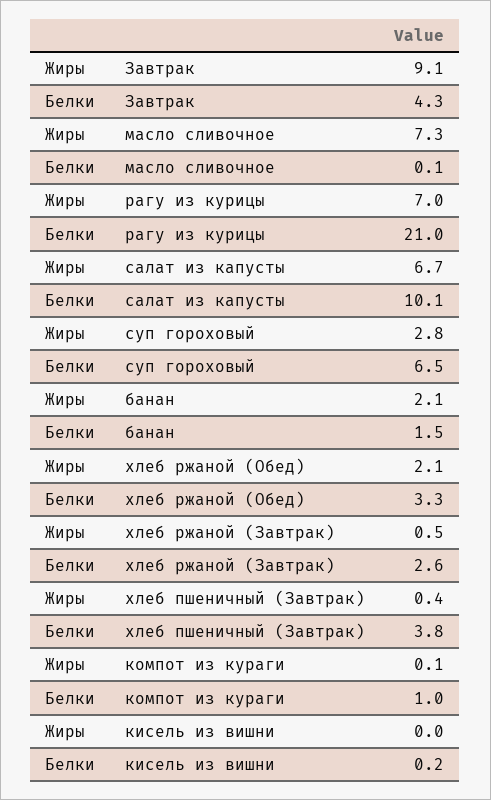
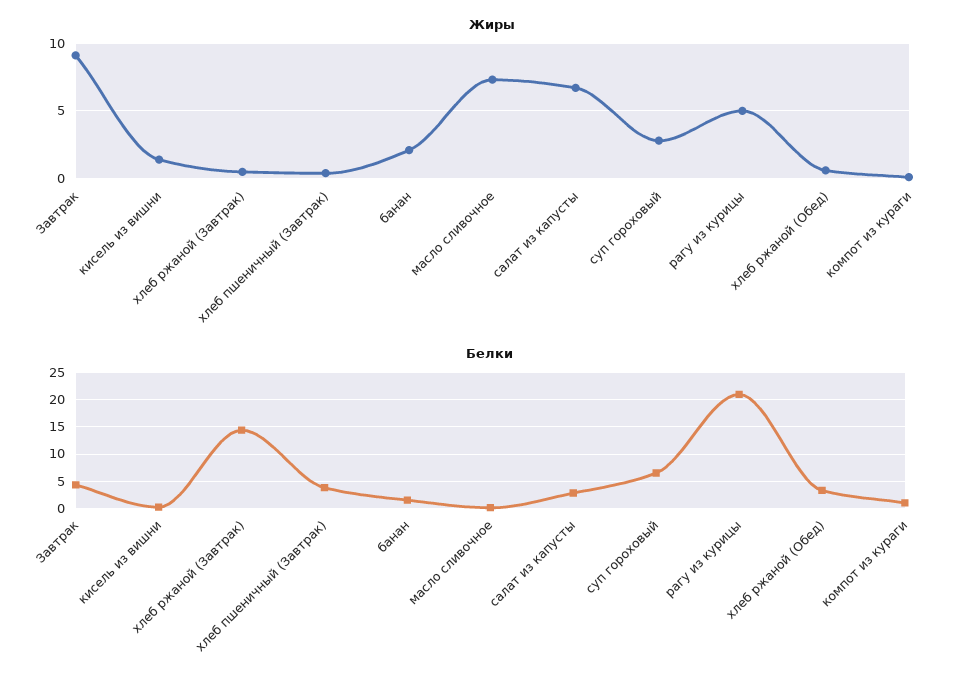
  {
    "Жиры": {
      "Завтрак": 9.1,
      "масло сливочное": 7.3,
-     "рагу из курицы": 7,
+     "рагу из курицы": 5,
      "салат из капусты": 6.7,
      "суп гороховый": 2.8,
      "банан": 2.1,
-     "хлеб ржаной (Обед)": 2.1,
+     "хлеб ржаной (Обед)": 0.5,
      "хлеб ржаной (Завтрак)": 0.5,
      "хлеб пшеничный (Завтрак)": 0.4,
      "компот из кураги": 0.1,
-     "кисель из вишни": 0
+     "кисель из вишни": 1.5
    },
    "Белки": {
      "Завтрак": 4.3,
      "масло сливочное": 0.1,
      "рагу из курицы": 21,
-     "салат из капусты": 10.1,
+     "салат из капусты": 2.5,
      "суп гороховый": 6.5,
      "банан": 1.5,
      "хлеб ржаной (Обед)": 3.3,
-     "хлеб ржаной (Завтрак)": 2.6,
+     "хлеб ржаной (Завтрак)": 15,
      "хлеб пшеничный (Завтрак)": 3.8,
      "компот из кураги": 1,
      "кисель из вишни": 0.2
    }
  }

